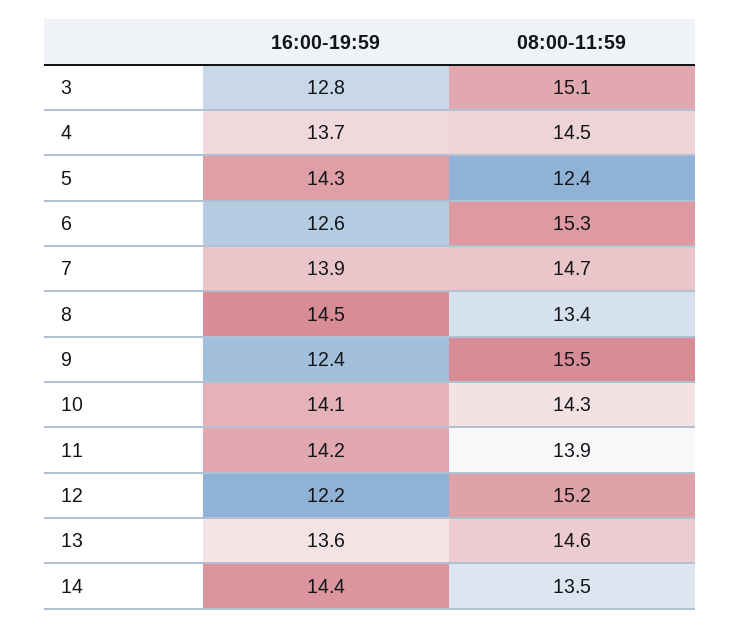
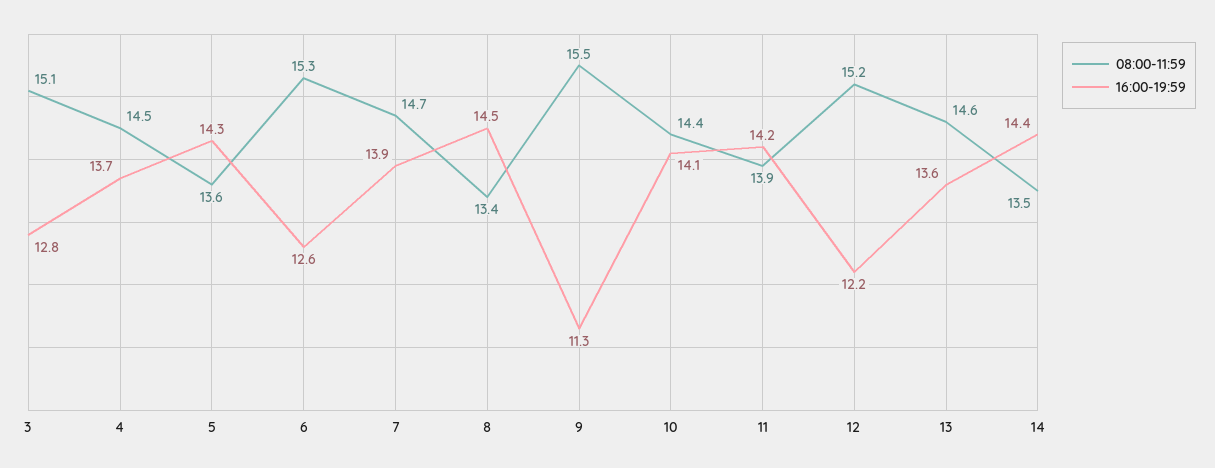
  {
    "16:00-19:59": {
      "3": 12.8,
      "4": 13.7,
      "5": 14.3,
      "6": 12.6,
      "7": 13.9,
      "8": 14.5,
-     "9": 12.4,
+     "9": 11.3,
      "10": 14.1,
      "11": 14.2,
      "12": 12.2,
      "13": 13.6,
      "14": 14.4
    },
    "08:00-11:59": {
      "3": 15.1,
      "4": 14.5,
-     "5": 12.4,
+     "5": 13.6,
      "6": 15.3,
      "7": 14.7,
      "8": 13.4,
      "9": 15.5,
-     "10": 14.3,
+     "10": 14.4,
      "11": 13.9,
      "12": 15.2,
      "13": 14.6,
      "14": 13.5
    }
  }

